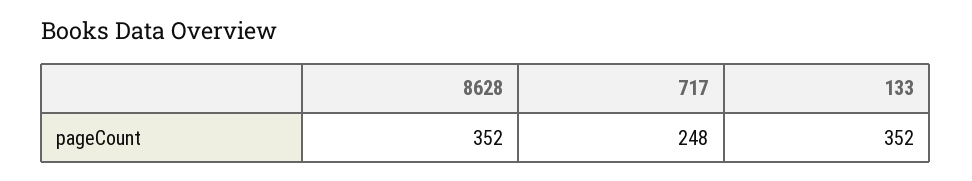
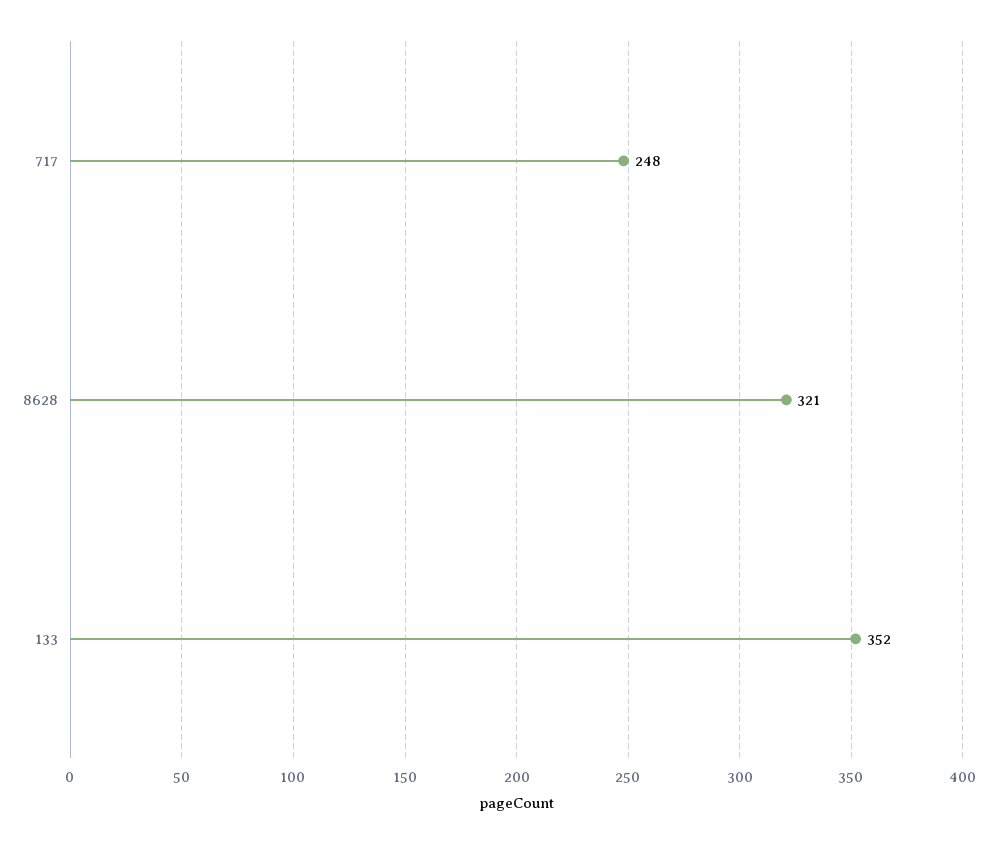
  {
-   "8628": 352,
+   "8628": 321,
    "717": 248,
    "133": 352
  }

